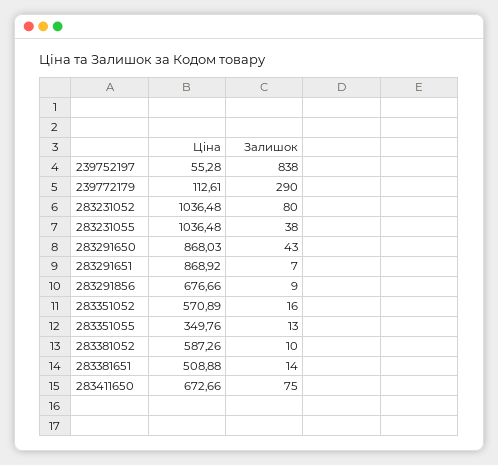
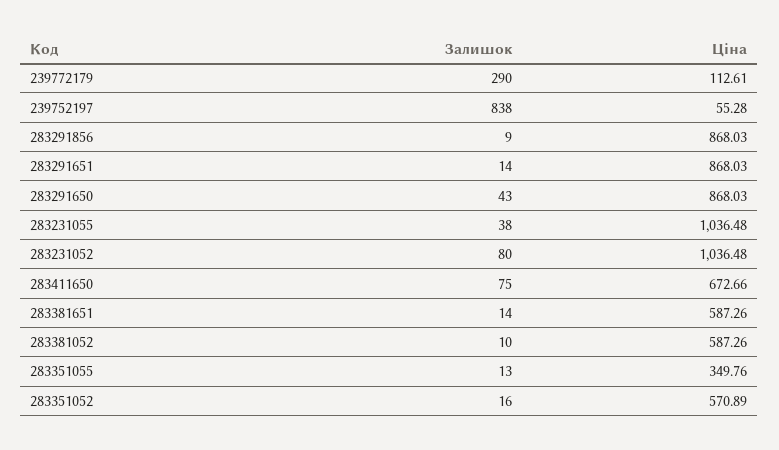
  {
    "Ціна": {
      "239752197": 55.28,
      "239772179": 112.61,
      "283231052": 1036.48,
      "283231055": 1036.48,
      "283291650": 868.03,
-     "283291651": 868.92,
+     "283291651": 868.03,
-     "283291856": 676.66,
+     "283291856": 868.03,
      "283351052": 570.89,
      "283351055": 349.76,
      "283381052": 587.26,
-     "283381651": 508.88,
+     "283381651": 587.26,
      "283411650": 672.66
    },
    "Залишок": {
      "239752197": 838,
      "239772179": 290,
      "283231052": 80,
      "283231055": 38,
      "283291650": 43,
-     "283291651": 7,
+     "283291651": 14,
      "283291856": 9,
      "283351052": 16,
      "283351055": 13,
      "283381052": 10,
      "283381651": 14,
      "283411650": 75
    }
  }

